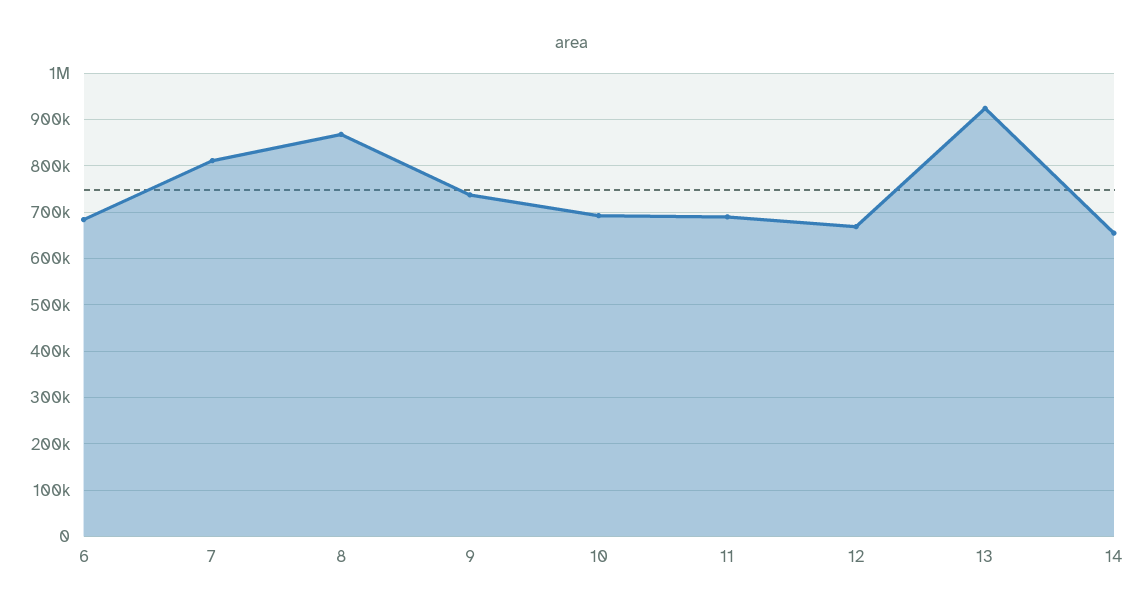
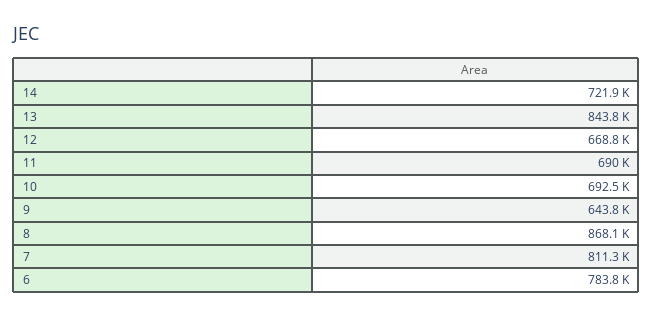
  {
-   "6": 680000,
+   "6": 783800,
    "7": 811300,
    "8": 868100,
-   "9": 740000,
+   "9": 643800,
    "10": 692500,
    "11": 690000,
    "12": 668800,
-   "13": 920000,
+   "13": 843800,
-   "14": 660000
+   "14": 721900
  }

